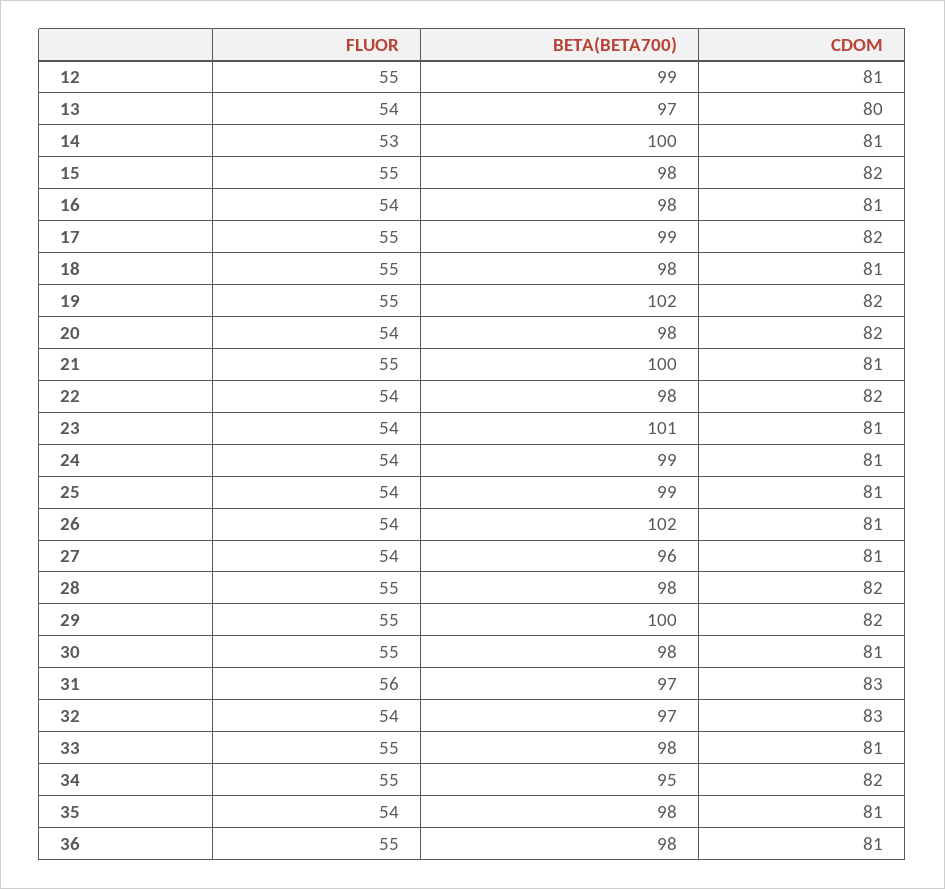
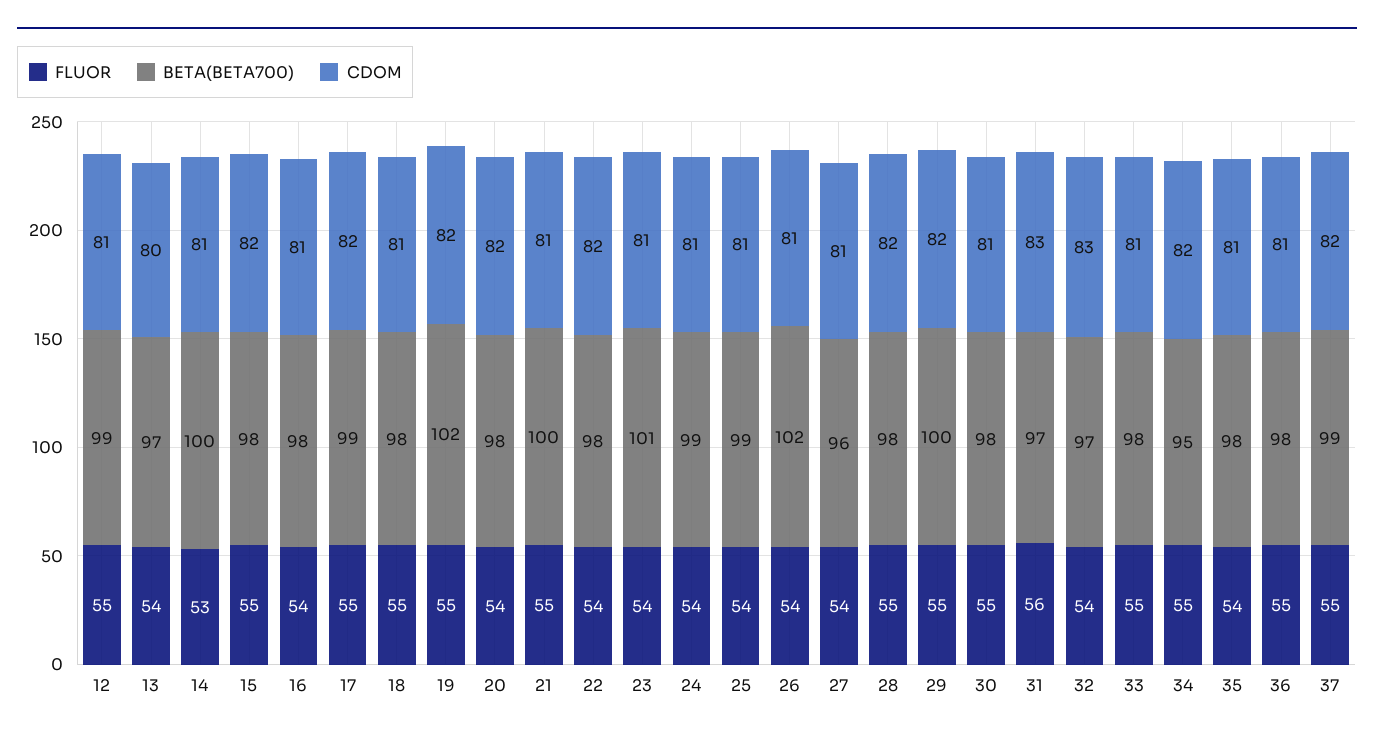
  {
    "FLUOR": {
      "12": 55,
      "13": 54,
      "14": 53,
      "15": 55,
      "16": 54,
      "17": 55,
      "18": 55,
      "19": 55,
      "20": 54,
      "21": 55,
      "22": 54,
      "23": 54,
      "24": 54,
      "25": 54,
      "26": 54,
      "27": 54,
      "28": 55,
      "29": 55,
      "30": 55,
      "31": 56,
      "32": 54,
      "33": 55,
      "34": 55,
      "35": 54,
-     "36": 55
+     "36": 55,
+     "37": 55
    },
    "BETA(BETA700)": {
      "12": 99,
      "13": 97,
      "14": 100,
      "15": 98,
      "16": 98,
      "17": 99,
      "18": 98,
      "19": 102,
      "20": 98,
      "21": 100,
      "22": 98,
      "23": 101,
      "24": 99,
      "25": 99,
      "26": 102,
      "27": 96,
      "28": 98,
      "29": 100,
      "30": 98,
      "31": 97,
      "32": 97,
      "33": 98,
      "34": 95,
      "35": 98,
-     "36": 98
+     "36": 98,
+     "37": 99
    },
    "CDOM": {
      "12": 81,
      "13": 80,
      "14": 81,
      "15": 82,
      "16": 81,
      "17": 82,
      "18": 81,
      "19": 82,
      "20": 82,
      "21": 81,
      "22": 82,
      "23": 81,
      "24": 81,
      "25": 81,
      "26": 81,
      "27": 81,
      "28": 82,
      "29": 82,
      "30": 81,
      "31": 83,
      "32": 83,
      "33": 81,
      "34": 82,
      "35": 81,
-     "36": 81
+     "36": 81,
+     "37": 82
    }
  }

